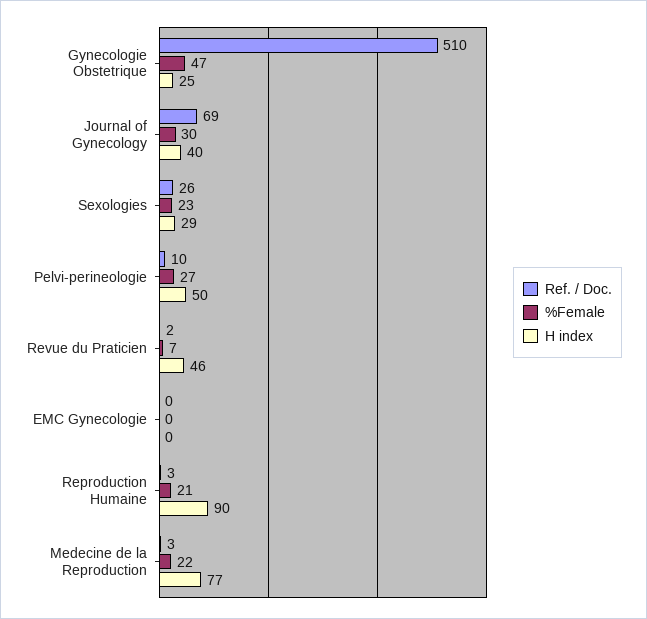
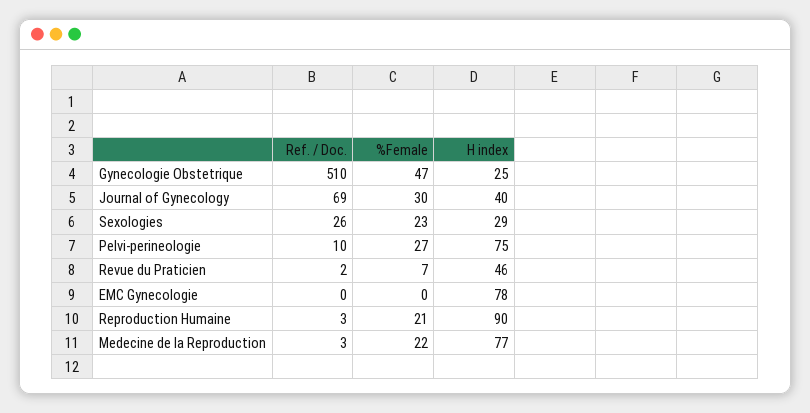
  {
    "Ref. / Doc.": {
      "Gynecologie Obstetrique": 510,
      "Journal of Gynecology": 69,
      "Sexologies": 26,
      "Pelvi-perineologie": 10,
      "Revue du Praticien": 2,
      "EMC Gynecologie": 0,
      "Reproduction Humaine": 3,
      "Medecine de la Reproduction": 3
    },
    "%Female": {
      "Gynecologie Obstetrique": 47,
      "Journal of Gynecology": 30,
      "Sexologies": 23,
      "Pelvi-perineologie": 27,
      "Revue du Praticien": 7,
      "EMC Gynecologie": 0,
      "Reproduction Humaine": 21,
      "Medecine de la Reproduction": 22
    },
    "H index": {
      "Gynecologie Obstetrique": 25,
      "Journal of Gynecology": 40,
      "Sexologies": 29,
-     "Pelvi-perineologie": 50,
+     "Pelvi-perineologie": 75,
      "Revue du Praticien": 46,
-     "EMC Gynecologie": 0,
+     "EMC Gynecologie": 78,
      "Reproduction Humaine": 90,
      "Medecine de la Reproduction": 77
    }
  }

